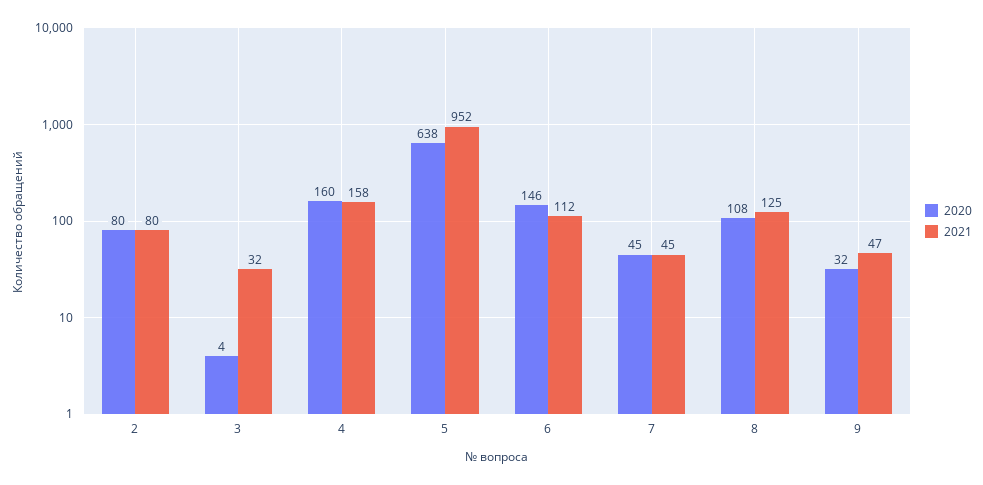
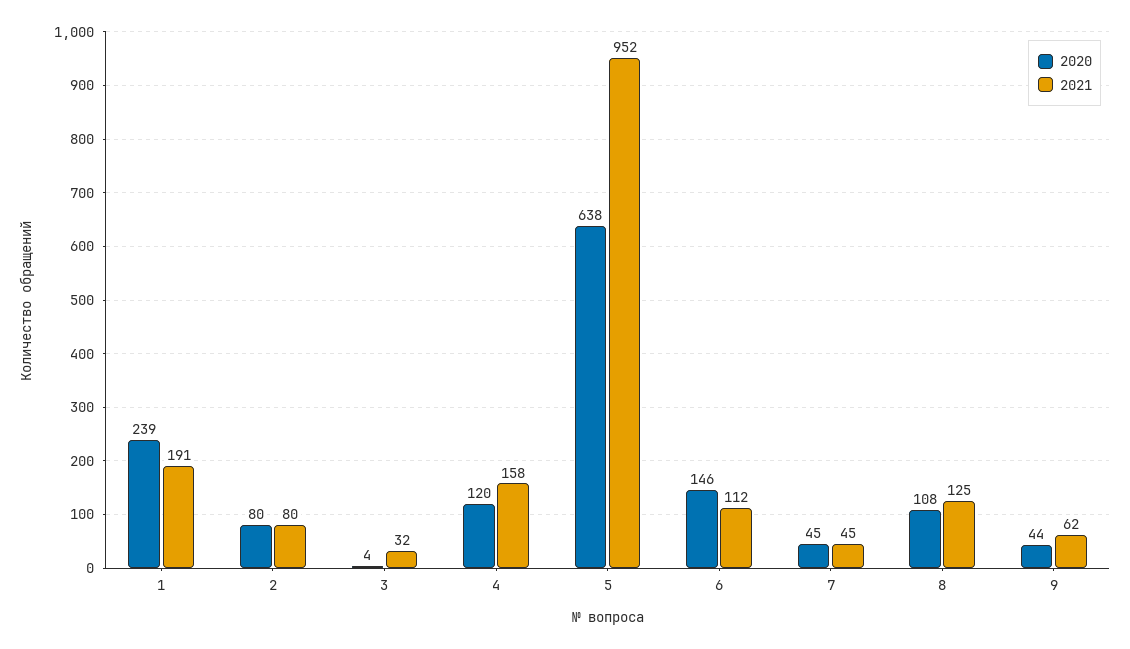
  {
    "2020": {
      "2": 80,
      "3": 4,
-     "4": 160,
+     "4": 120,
      "5": 638,
      "6": 146,
      "7": 45,
      "8": 108,
-     "9": 32
+     "9": 44,
+     "1": 239
    },
    "2021": {
      "2": 80,
      "3": 32,
      "4": 158,
      "5": 952,
      "6": 112,
      "7": 45,
      "8": 125,
-     "9": 47
+     "9": 62,
+     "1": 191
    }
  }

